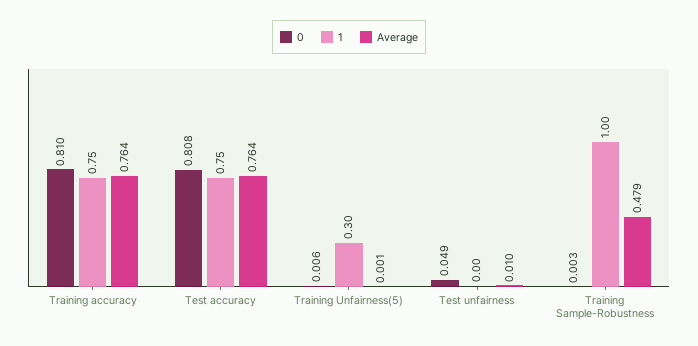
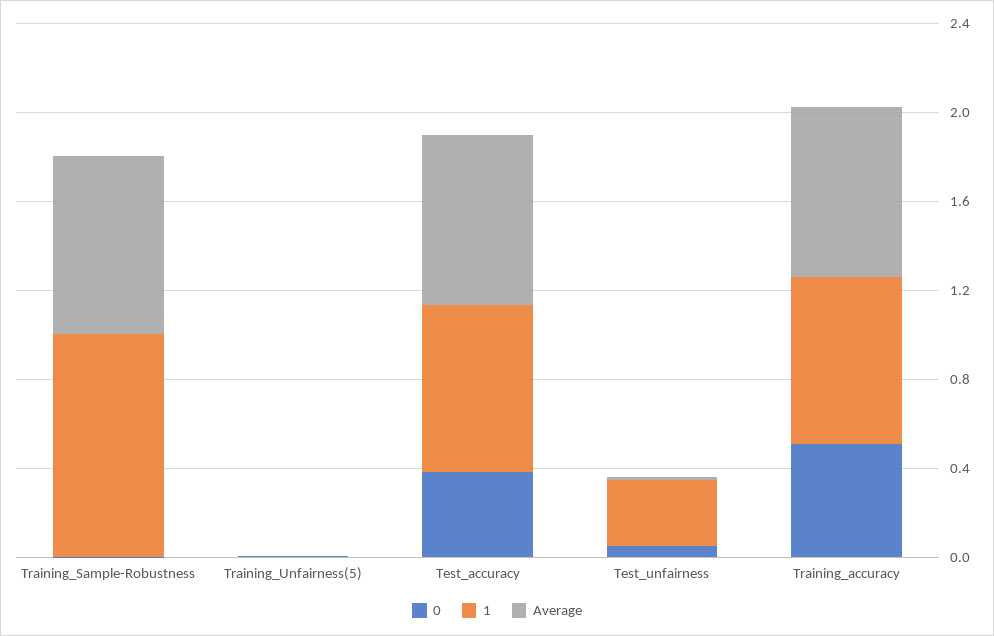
  {
    "0": {
-     "Training accuracy": 0.81,
+     "Training accuracy": 0.5,
-     "Test accuracy": 0.808,
+     "Test accuracy": 0.4,
      "Training Unfairness(5)": 0.006,
      "Test unfairness": 0.049,
      "Training Sample-Robustness": 0.003
    },
    "1": {
      "Training accuracy": 0.75,
      "Test accuracy": 0.75,
-     "Training Unfairness(5)": 0.3,
+     "Training Unfairness(5)": 0,
-     "Test unfairness": 0,
+     "Test unfairness": 0.3,
      "Training Sample-Robustness": 1
    },
    "Average": {
      "Training accuracy": 0.764,
      "Test accuracy": 0.764,
      "Training Unfairness(5)": 0.001,
      "Test unfairness": 0.01,
-     "Training Sample-Robustness": 0.479
+     "Training Sample-Robustness": 0.8
    }
  }

